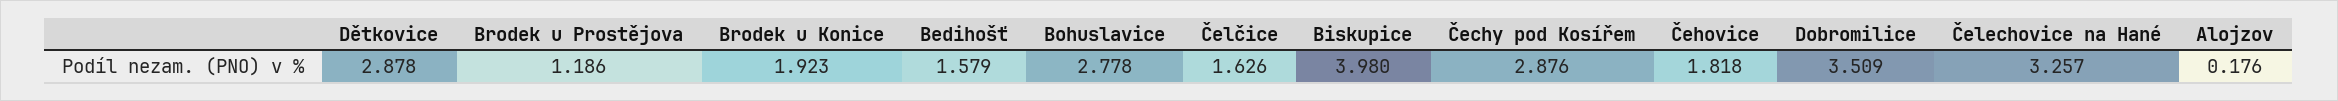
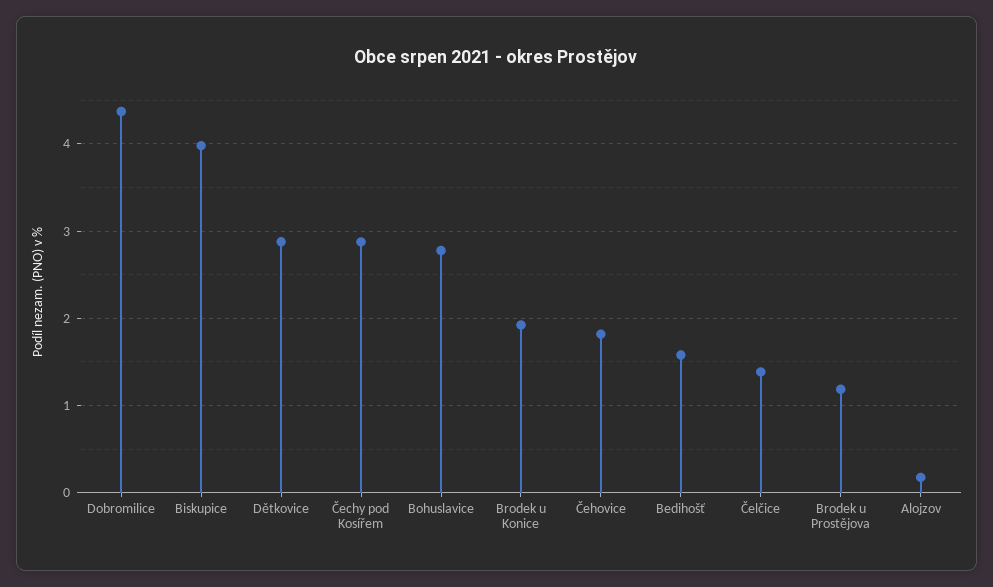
  {
    "Dětkovice": 2.878,
    "Brodek u Prostějova": 1.186,
    "Brodek u Konice": 1.923,
    "Bedihošť": 1.579,
    "Bohuslavice": 2.778,
-   "Čelčice": 1.626,
+   "Čelčice": 1.4,
    "Biskupice": 3.98,
    "Čechy pod Kosířem": 2.876,
    "Čehovice": 1.818,
-   "Dobromilice": 3.509,
+   "Dobromilice": 4.4,
-   "Čelechovice na Hané": 3.257,
    "Alojzov": 0.176
  }

